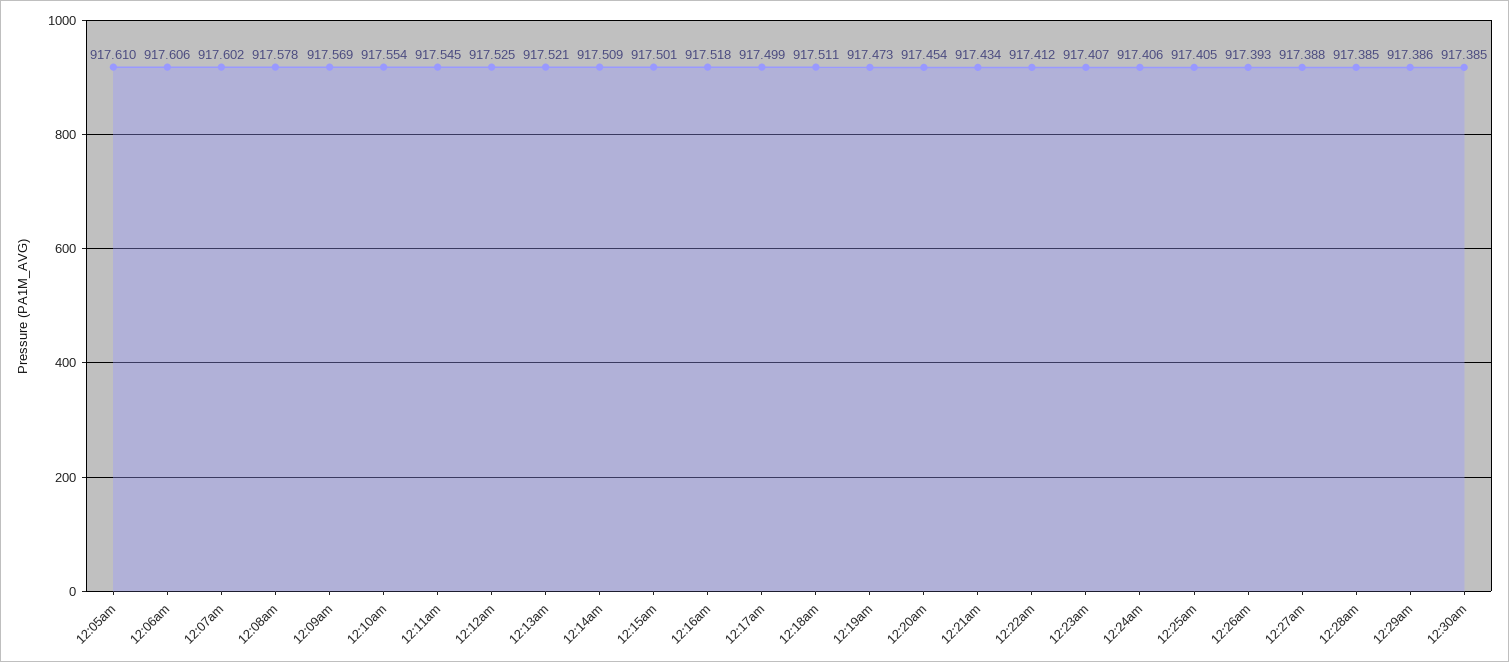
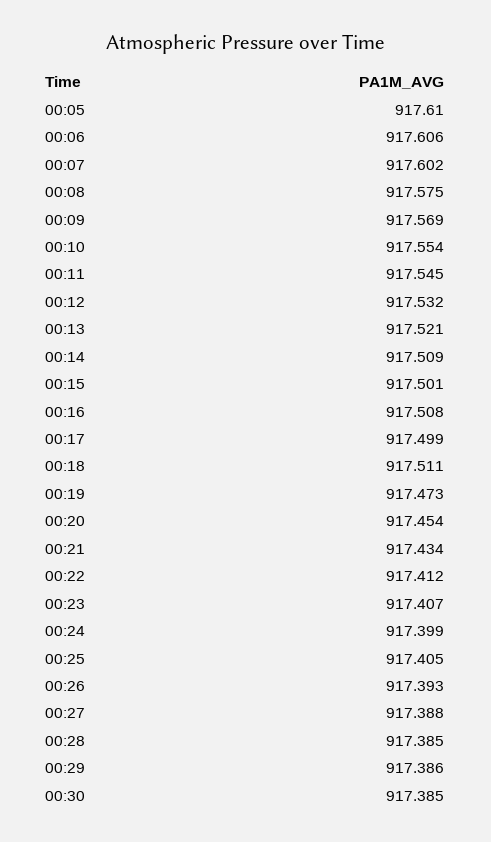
  {
    "12:05am": 917.61,
    "12:06am": 917.606,
    "12:07am": 917.602,
-   "12:08am": 917.578,
+   "12:08am": 917.575,
    "12:09am": 917.569,
    "12:10am": 917.554,
    "12:11am": 917.545,
-   "12:12am": 917.525,
+   "12:12am": 917.532,
    "12:13am": 917.521,
    "12:14am": 917.509,
    "12:15am": 917.501,
-   "12:16am": 917.518,
+   "12:16am": 917.508,
    "12:17am": 917.499,
    "12:18am": 917.511,
    "12:19am": 917.473,
    "12:20am": 917.454,
    "12:21am": 917.434,
    "12:22am": 917.412,
    "12:23am": 917.407,
-   "12:24am": 917.406,
+   "12:24am": 917.399,
    "12:25am": 917.405,
    "12:26am": 917.393,
    "12:27am": 917.388,
    "12:28am": 917.385,
    "12:29am": 917.386,
    "12:30am": 917.385
  }

